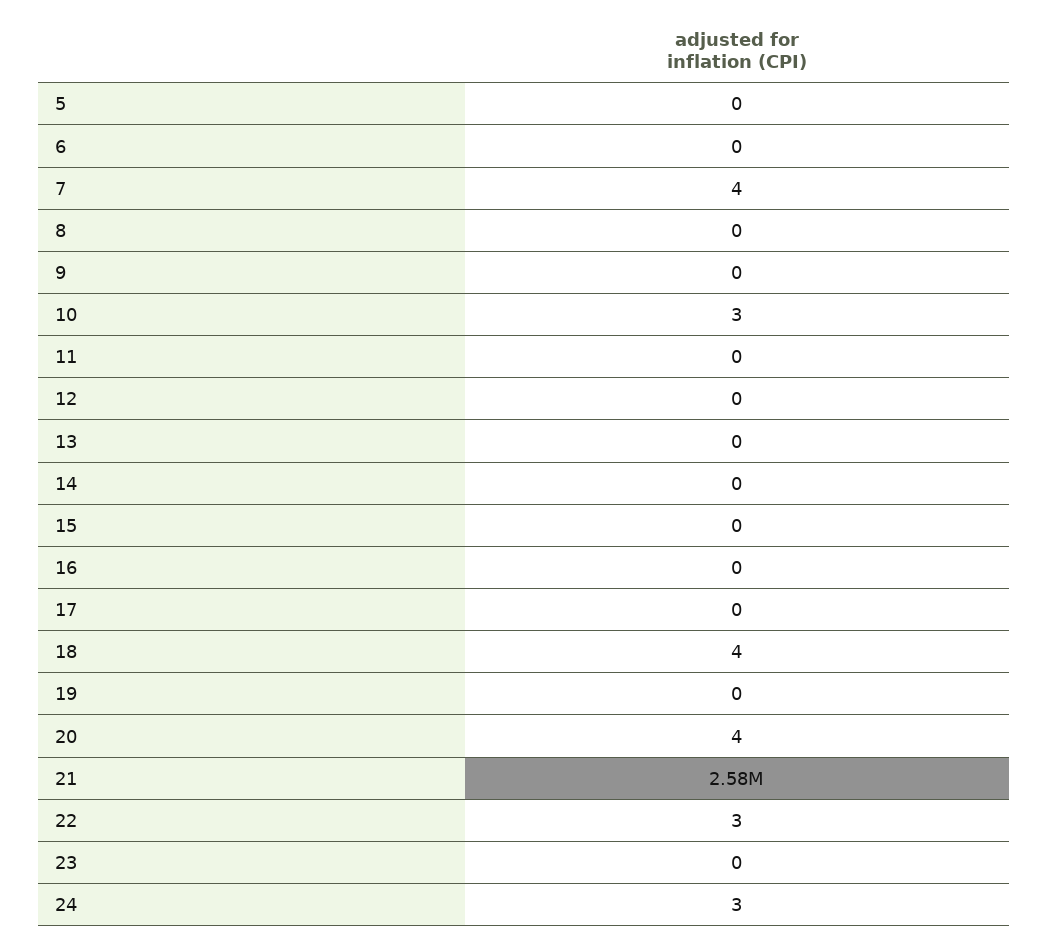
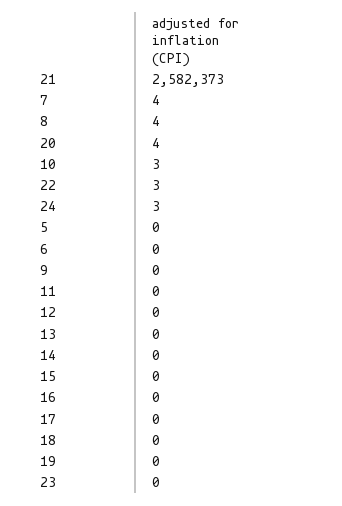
  {
    "5": 0,
    "6": 0,
    "7": 4,
-   "8": 0,
+   "8": 4,
    "9": 0,
    "10": 3,
    "11": 0,
    "12": 0,
    "13": 0,
    "14": 0,
    "15": 0,
    "16": 0,
    "17": 0,
-   "18": 4,
+   "18": 0,
    "19": 0,
    "20": 4,
    "21": 2582373,
    "22": 3,
    "23": 0,
    "24": 3
  }

